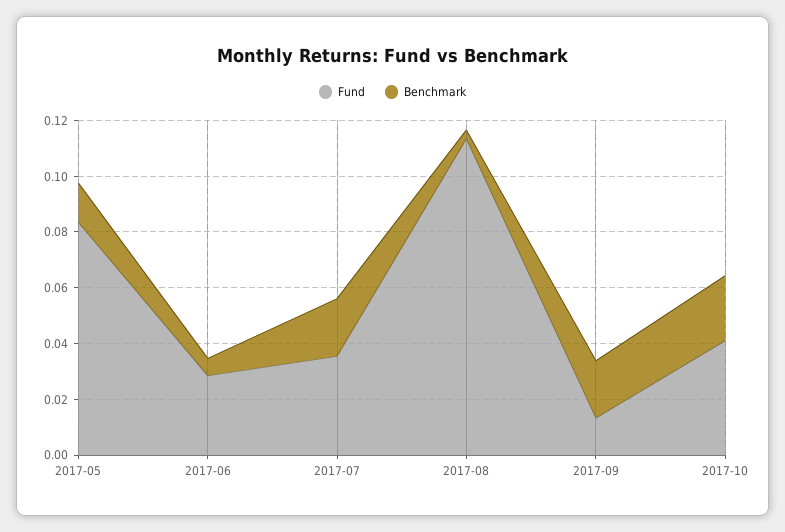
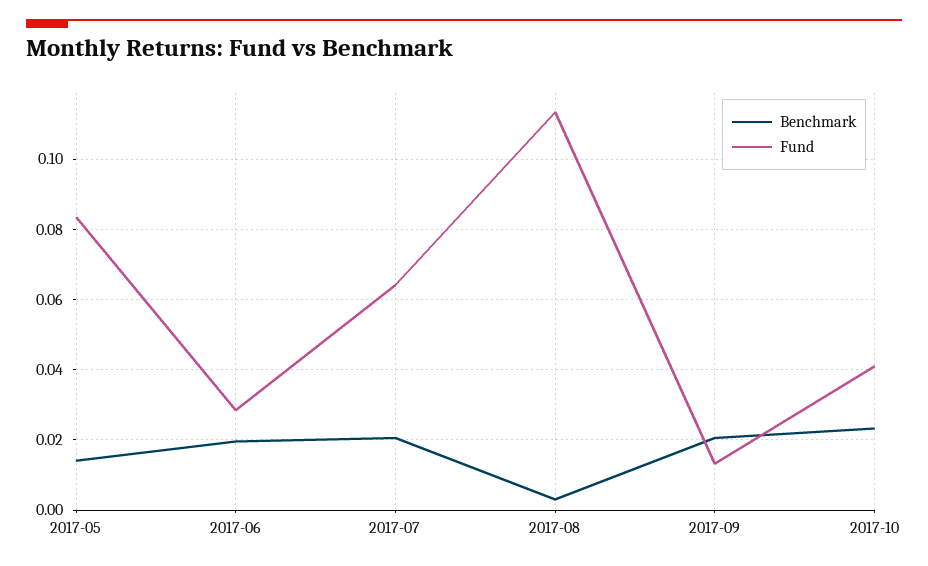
  {
    "Fund": {
      "2017-05": 0.084,
      "2017-06": 0.028,
-     "2017-07": 0.035,
+     "2017-07": 0.064,
      "2017-08": 0.114,
      "2017-09": 0.014,
      "2017-10": 0.042
    },
    "Benchmark": {
      "2017-05": 0.014,
-     "2017-06": 0.005,
+     "2017-06": 0.02,
      "2017-07": 0.02,
      "2017-08": 0.004,
      "2017-09": 0.02,
      "2017-10": 0.024
    }
  }

